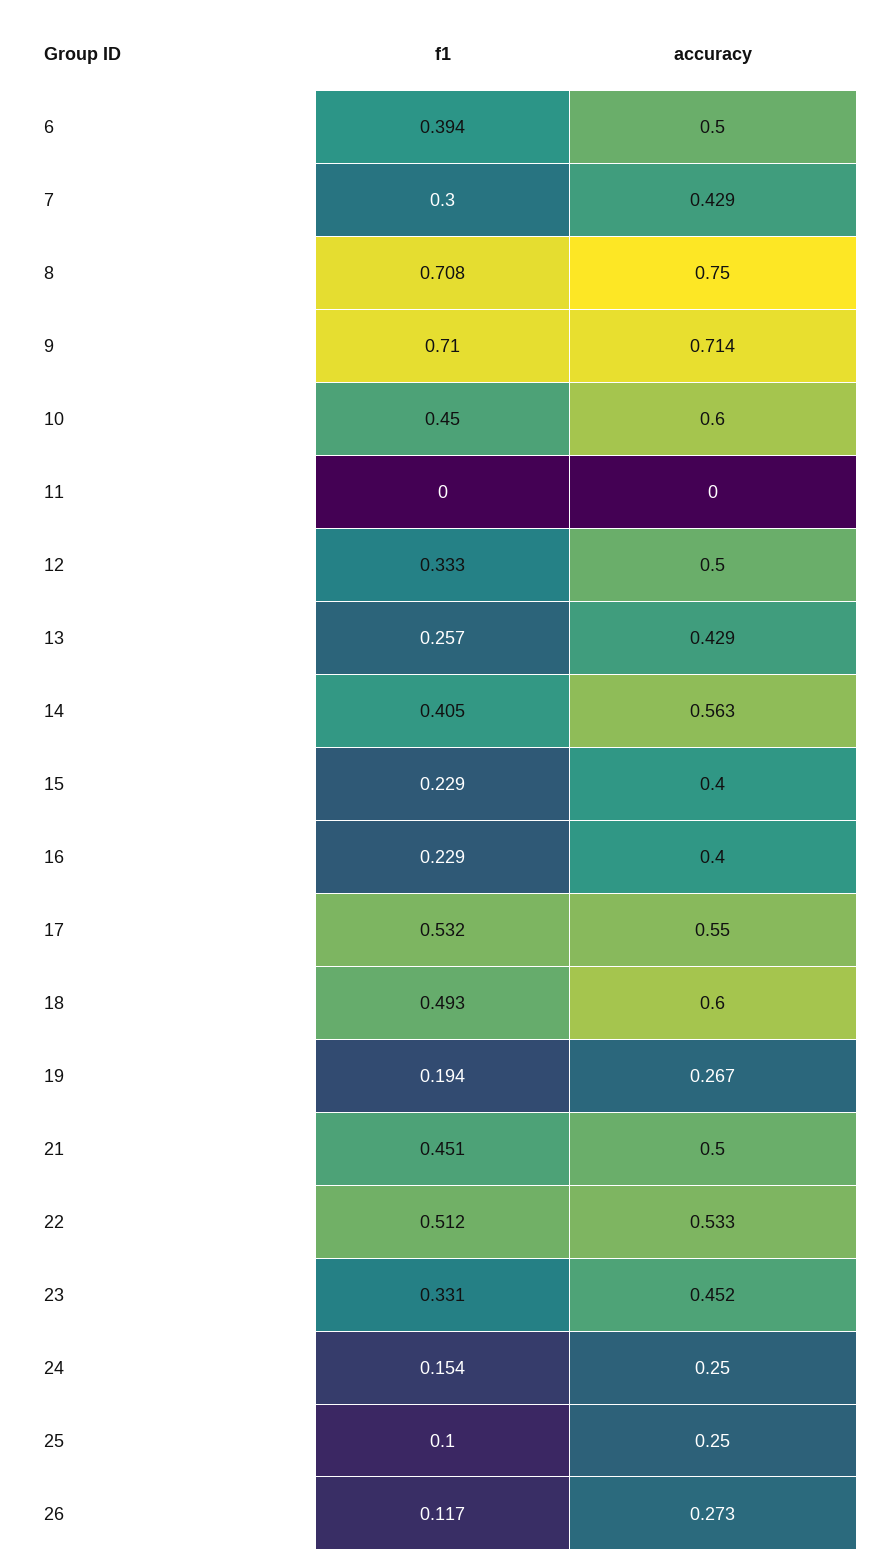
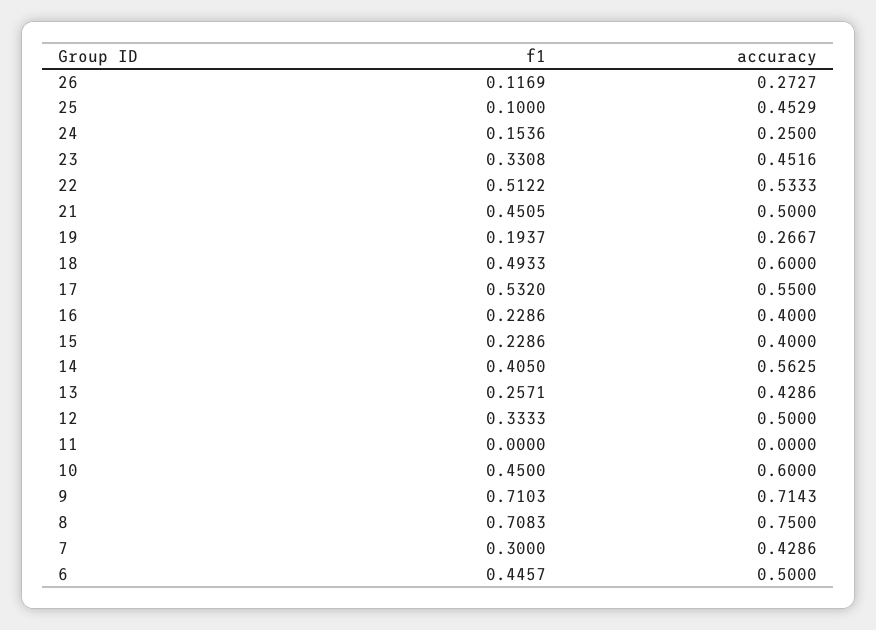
  {
    "f1": {
-     "6": 0.394,
+     "6": 0.4457,
      "7": 0.3,
      "8": 0.7083,
      "9": 0.7103,
      "10": 0.45,
      "11": 0,
      "12": 0.3333,
      "13": 0.2571,
      "14": 0.405,
      "15": 0.2286,
      "16": 0.2286,
      "17": 0.532,
      "18": 0.4933,
      "19": 0.1937,
      "21": 0.4505,
      "22": 0.5122,
      "23": 0.3308,
      "24": 0.1536,
      "25": 0.1,
      "26": 0.1169
    },
    "accuracy": {
      "6": 0.5,
      "7": 0.4286,
      "8": 0.75,
      "9": 0.7143,
      "10": 0.6,
      "11": 0,
      "12": 0.5,
      "13": 0.4286,
      "14": 0.5625,
      "15": 0.4,
      "16": 0.4,
      "17": 0.55,
      "18": 0.6,
      "19": 0.2667,
      "21": 0.5,
      "22": 0.5333,
      "23": 0.4516,
      "24": 0.25,
-     "25": 0.25,
+     "25": 0.4529,
      "26": 0.2727
    }
  }

